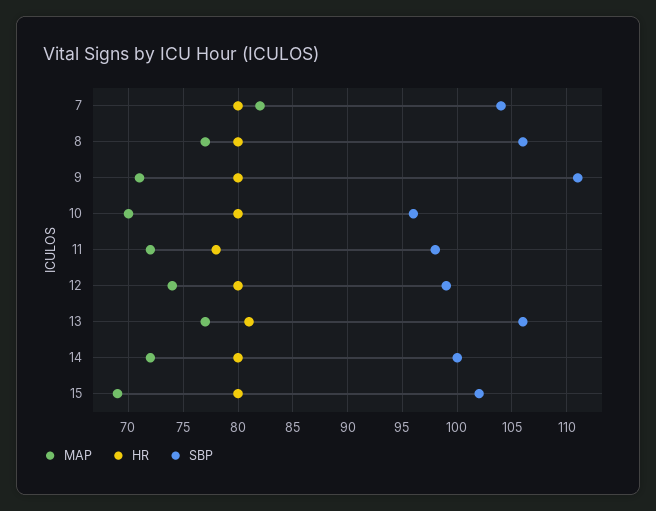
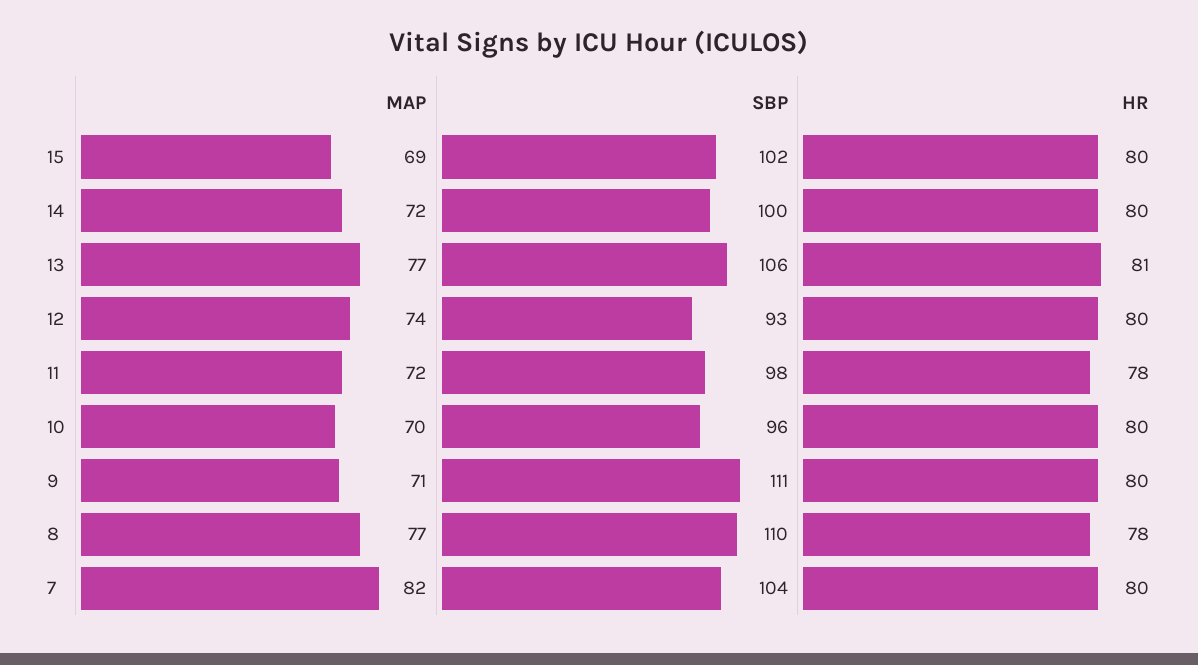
  {
    "MAP": {
      "7": 82,
      "8": 77,
      "9": 71,
      "10": 70,
      "11": 72,
      "12": 74,
      "13": 77,
      "14": 72,
      "15": 69
    },
    "HR": {
      "7": 80,
-     "8": 80,
+     "8": 78,
      "9": 80,
      "10": 80,
      "11": 78,
      "12": 80,
      "13": 81,
      "14": 80,
      "15": 80
    },
    "SBP": {
      "7": 104,
-     "8": 106,
+     "8": 110,
      "9": 111,
      "10": 96,
      "11": 98,
-     "12": 99,
+     "12": 93,
      "13": 106,
      "14": 100,
      "15": 102
    }
  }

